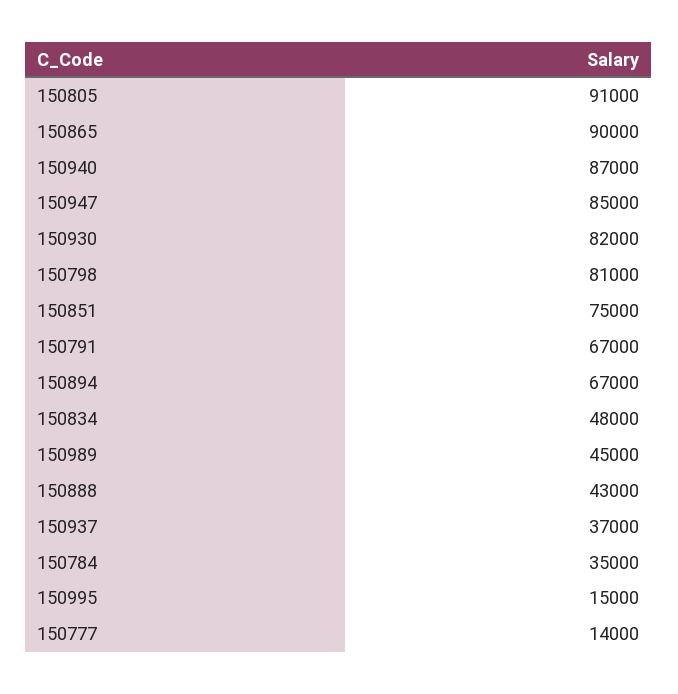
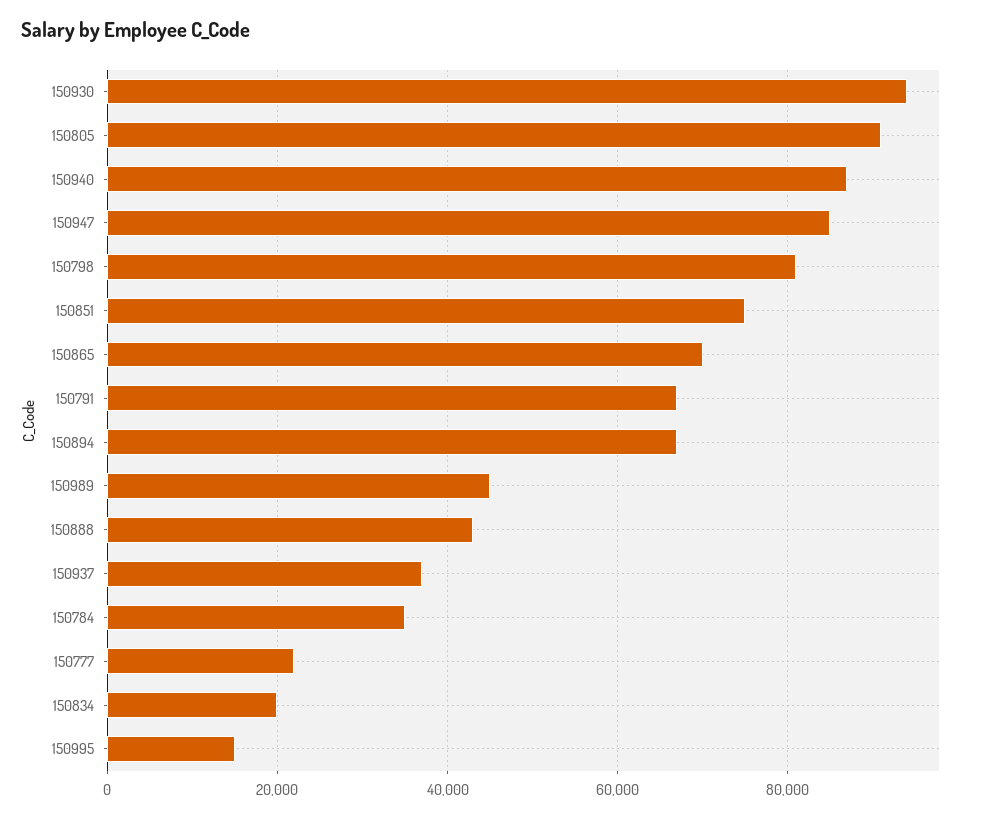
  {
    "150805": 91000,
-   "150865": 90000,
+   "150865": 70000,
    "150940": 87000,
    "150947": 85000,
-   "150930": 82000,
+   "150930": 94000,
    "150798": 81000,
    "150851": 75000,
    "150791": 67000,
    "150894": 67000,
-   "150834": 48000,
+   "150834": 20000,
    "150989": 45000,
    "150888": 43000,
    "150937": 37000,
    "150784": 35000,
    "150995": 15000,
-   "150777": 14000
+   "150777": 22000
  }

